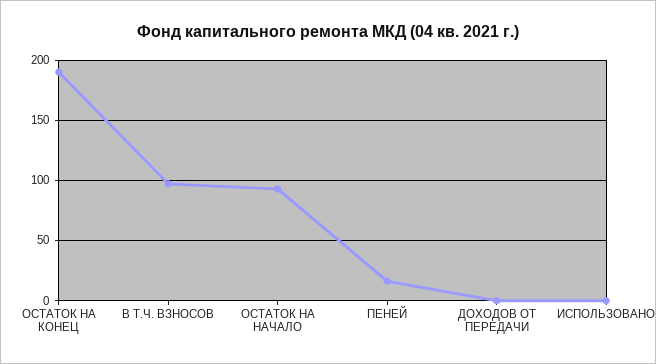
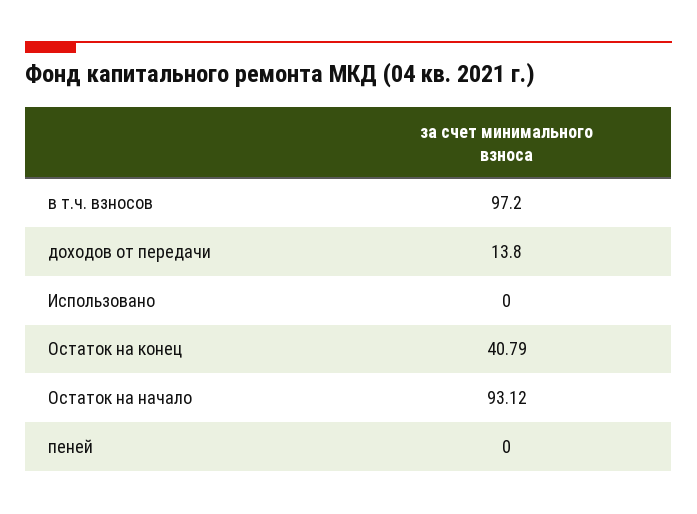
  {
-   "ОСТАТОК НА КОНЕЦ": 190,
+   "ОСТАТОК НА КОНЕЦ": 40.79,
    "В Т.Ч. ВЗНОСОВ": 97.2,
    "ОСТАТОК НА НАЧАЛО": 93.12,
-   "ПЕНЕЙ": 15,
+   "ПЕНЕЙ": 0,
-   "ДОХОДОВ ОТ ПЕРЕДАЧИ": 0,
+   "ДОХОДОВ ОТ ПЕРЕДАЧИ": 13.8,
    "ИСПОЛЬЗОВАНО": 0
  }

